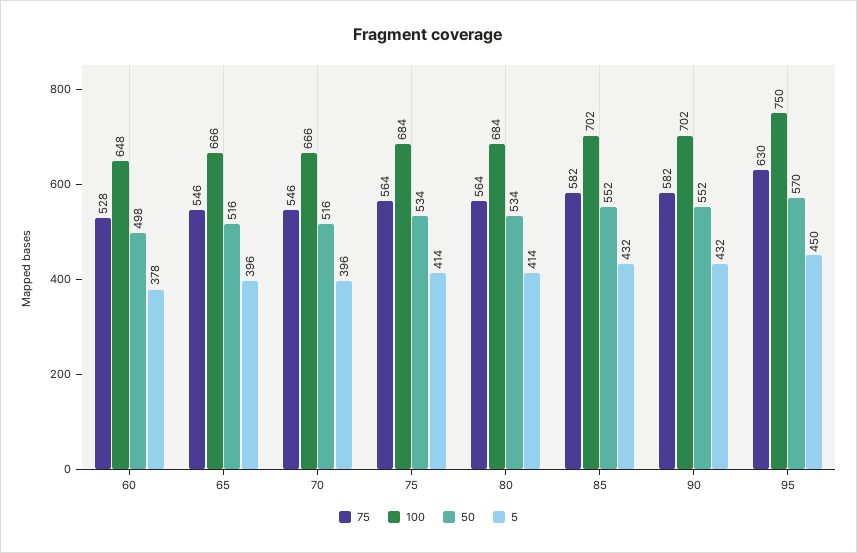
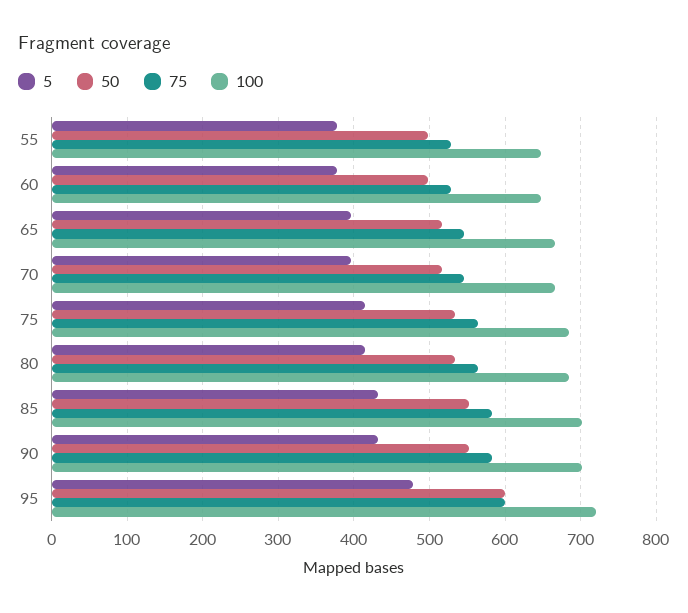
  {
    "75": {
      "60": 528,
      "65": 546,
      "70": 546,
      "75": 564,
      "80": 564,
      "85": 582,
      "90": 582,
-     "95": 630
+     "95": 600,
+     "55": 530
    },
    "100": {
      "60": 648,
      "65": 666,
      "70": 666,
      "75": 684,
      "80": 684,
      "85": 702,
      "90": 702,
-     "95": 750
+     "95": 720,
+     "55": 650
    },
    "50": {
      "60": 498,
      "65": 516,
      "70": 516,
      "75": 534,
      "80": 534,
      "85": 552,
      "90": 552,
-     "95": 570
+     "95": 600,
+     "55": 500
    },
    "5": {
      "60": 378,
      "65": 396,
      "70": 396,
      "75": 414,
      "80": 414,
      "85": 432,
      "90": 432,
-     "95": 450
+     "95": 480,
+     "55": 380
    }
  }

